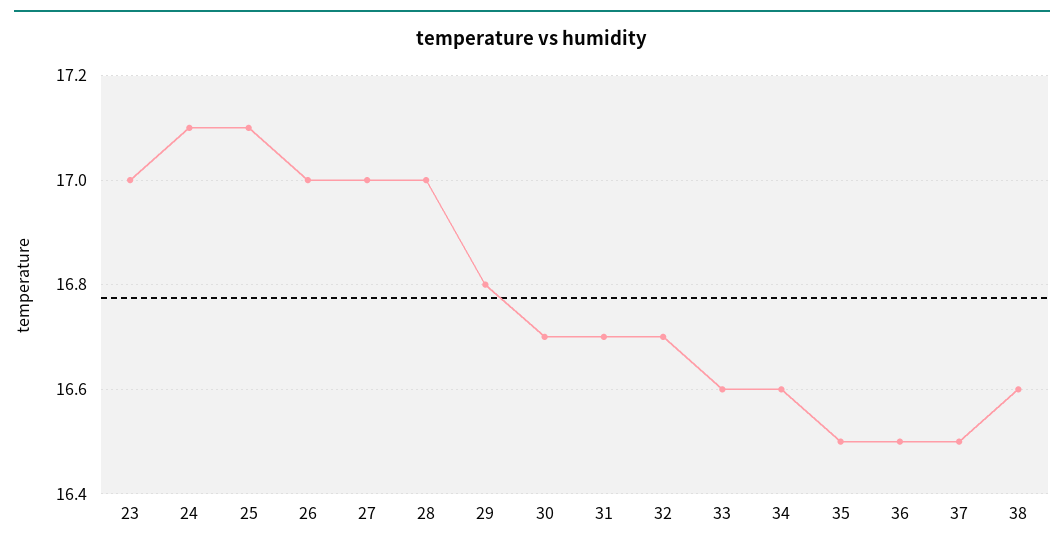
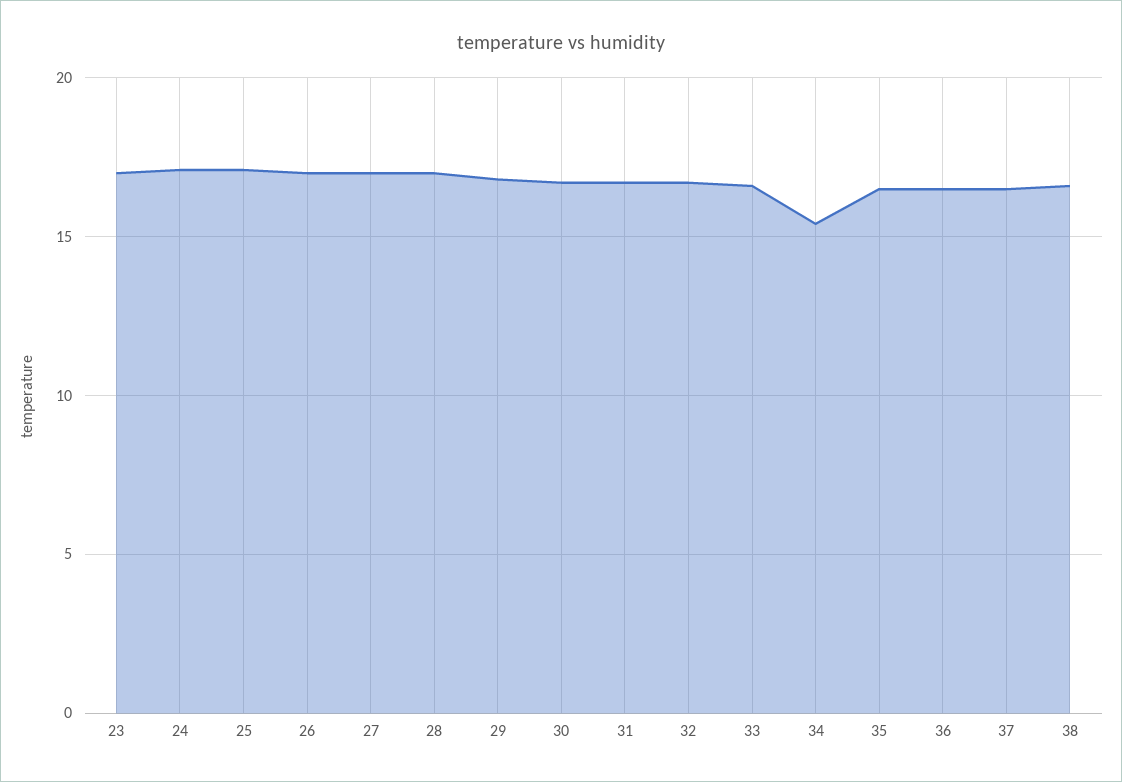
  {
    "23": 17,
    "24": 17.1,
    "25": 17.1,
    "26": 17,
    "27": 17,
    "28": 17,
    "29": 16.8,
    "30": 16.7,
    "31": 16.7,
    "32": 16.7,
    "33": 16.6,
-   "34": 16.6,
+   "34": 15.5,
    "35": 16.5,
    "36": 16.5,
    "37": 16.5,
    "38": 16.6
  }

